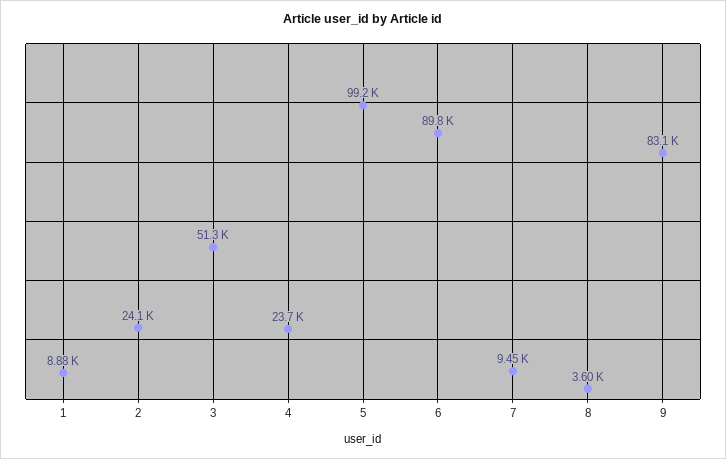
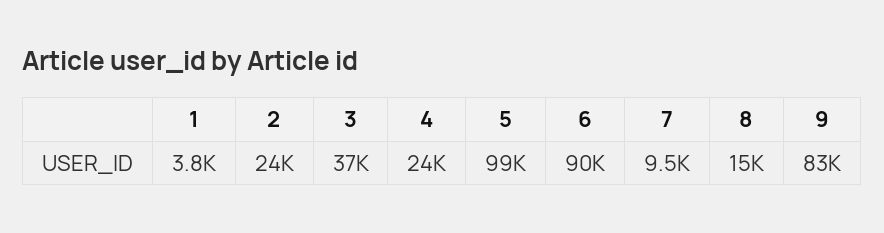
  {
-   "1": 8880,
+   "1": 3800,
    "2": 24100,
-   "3": 51300,
+   "3": 37000,
    "4": 23700,
    "5": 99200,
    "6": 89800,
    "7": 9450,
-   "8": 3600,
+   "8": 15000,
    "9": 83100
  }

